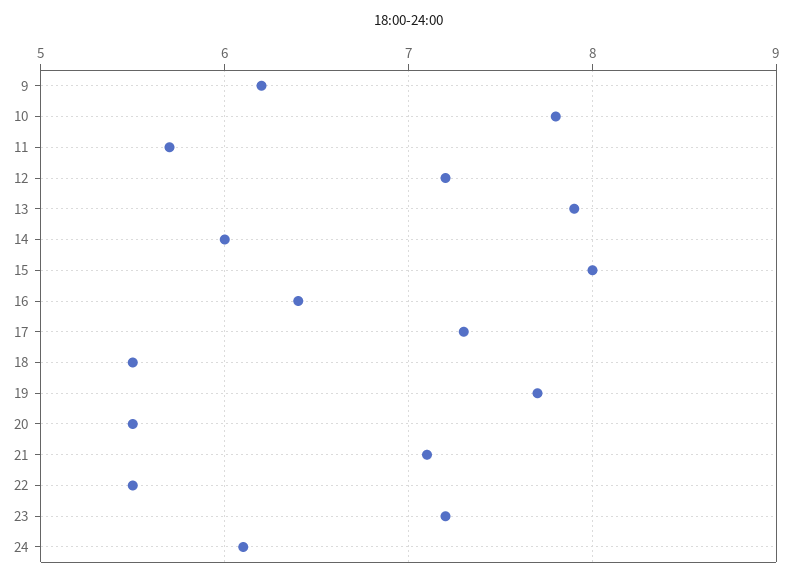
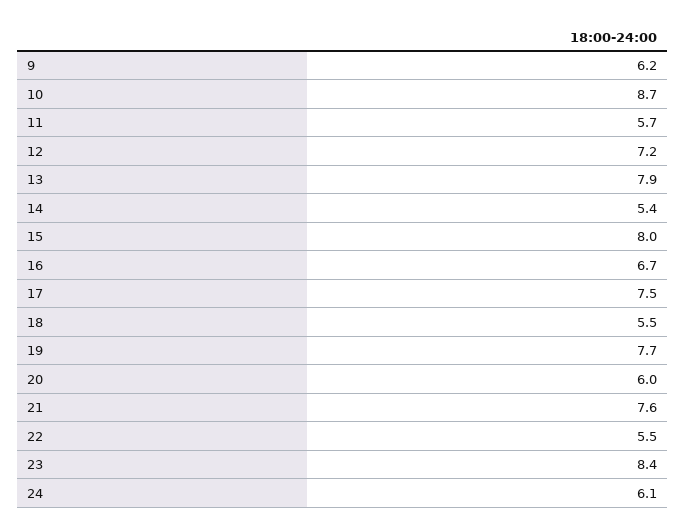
  {
    "9": 6.2,
-   "10": 7.8,
+   "10": 8.7,
    "11": 5.7,
    "12": 7.2,
    "13": 7.9,
-   "14": 6,
+   "14": 5.4,
    "15": 8,
-   "16": 6.4,
+   "16": 6.7,
-   "17": 7.3,
+   "17": 7.5,
    "18": 5.5,
    "19": 7.7,
-   "20": 5.5,
+   "20": 6,
-   "21": 7.1,
+   "21": 7.6,
    "22": 5.5,
-   "23": 7.2,
+   "23": 8.4,
    "24": 6.1
  }

